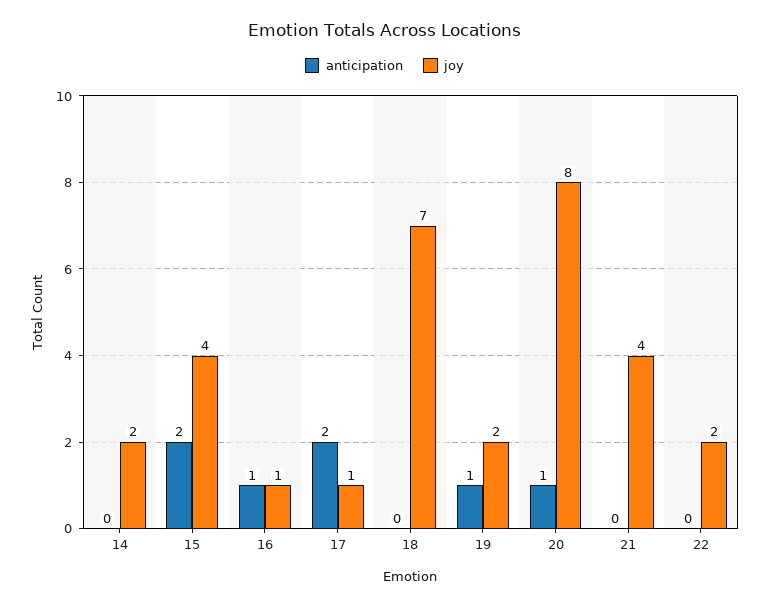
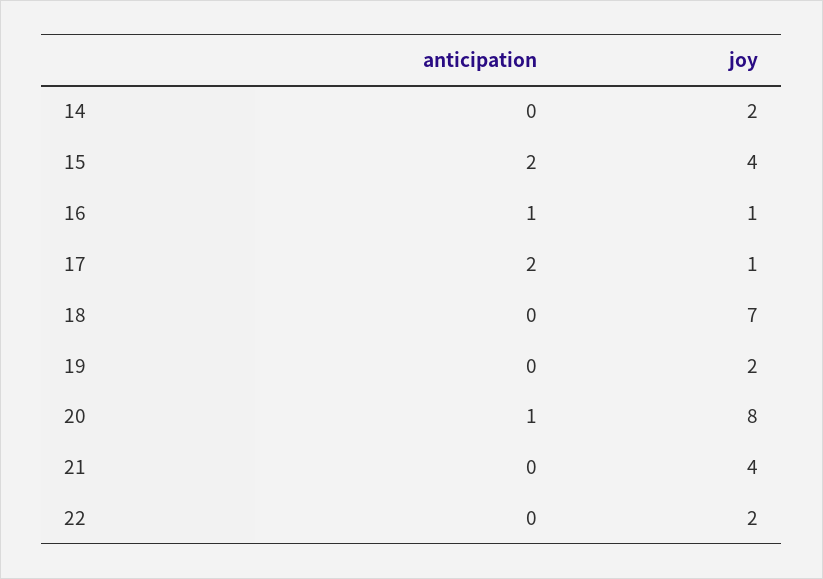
  {
    "anticipation": {
      "14": 0,
      "15": 2,
      "16": 1,
      "17": 2,
      "18": 0,
-     "19": 1,
+     "19": 0,
      "20": 1,
      "21": 0,
      "22": 0
    },
    "joy": {
      "14": 2,
      "15": 4,
      "16": 1,
      "17": 1,
      "18": 7,
      "19": 2,
      "20": 8,
      "21": 4,
      "22": 2
    }
  }

